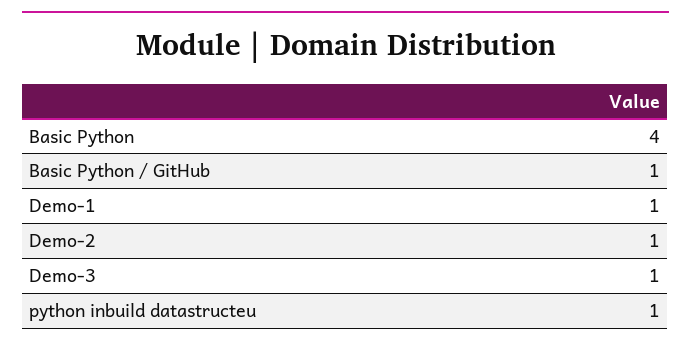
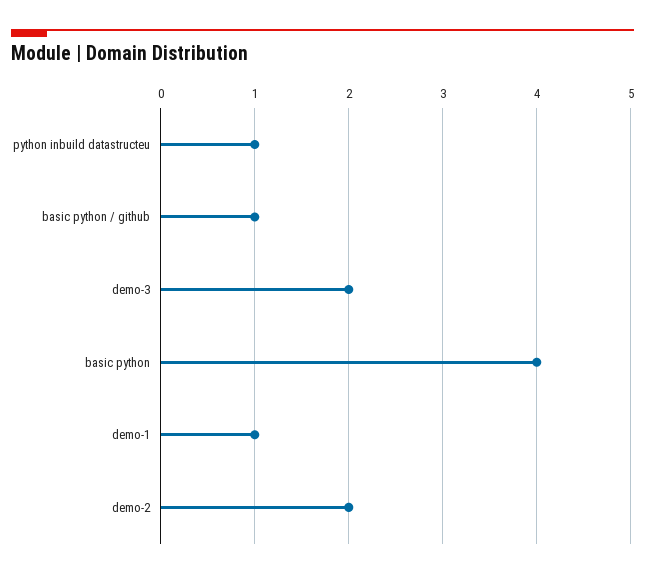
  {
    "Basic Python": 4,
    "Basic Python / GitHub": 1,
    "Demo-1": 1,
-   "Demo-2": 1,
+   "Demo-2": 2,
-   "Demo-3": 1,
+   "Demo-3": 2,
    "python inbuild datastructeu": 1
  }

